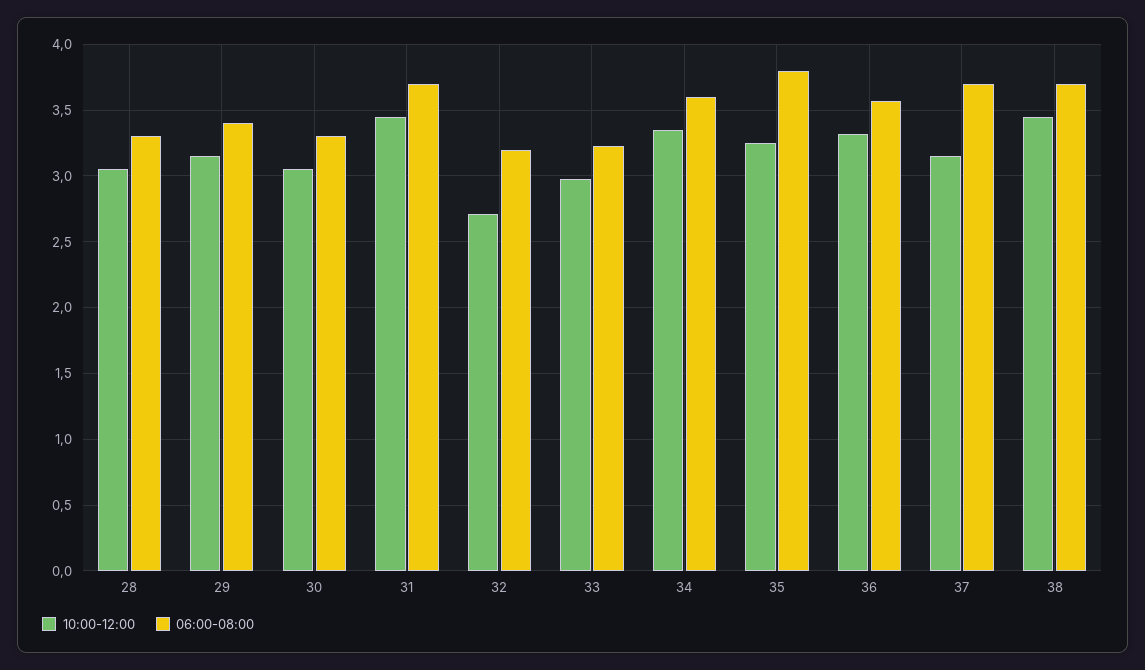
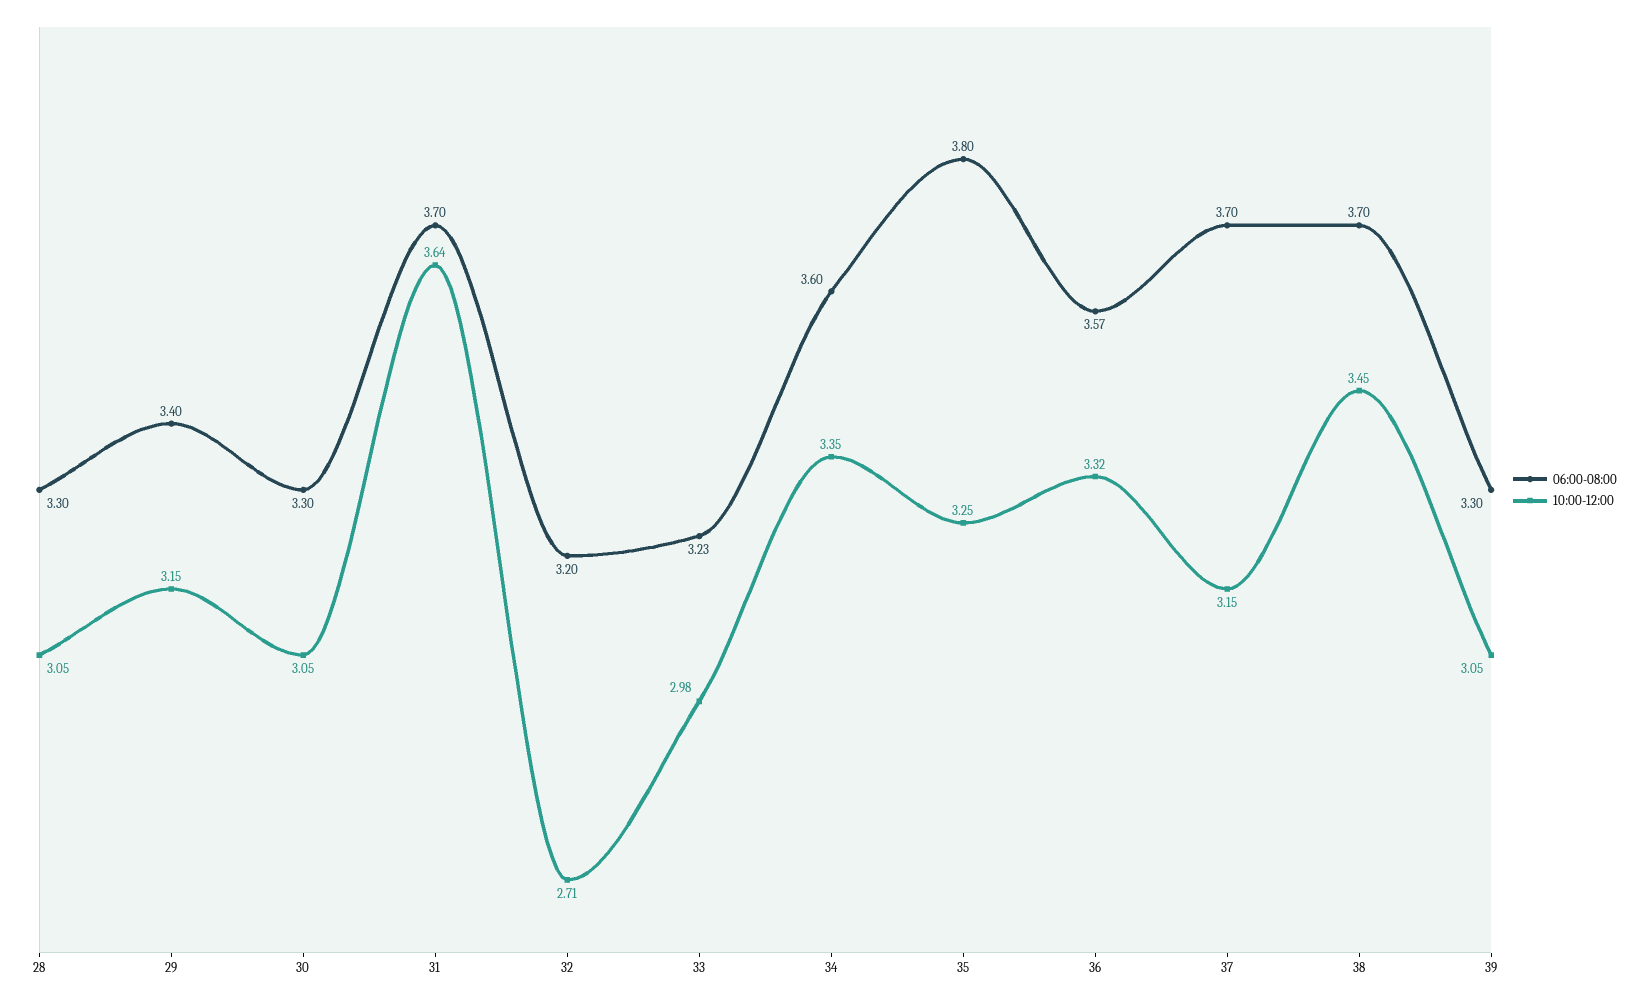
  {
    "10:00-12:00": {
      "28": 3.05,
      "29": 3.15,
      "30": 3.05,
-     "31": 3.45,
+     "31": 3.64,
      "32": 2.71,
      "33": 2.98,
      "34": 3.35,
      "35": 3.25,
      "36": 3.32,
      "37": 3.15,
-     "38": 3.45
+     "38": 3.45,
+     "39": 3.05
    },
    "06:00-08:00": {
      "28": 3.3,
      "29": 3.4,
      "30": 3.3,
      "31": 3.7,
      "32": 3.2,
      "33": 3.23,
      "34": 3.6,
      "35": 3.8,
      "36": 3.57,
      "37": 3.7,
-     "38": 3.7
+     "38": 3.7,
+     "39": 3.3
    }
  }

